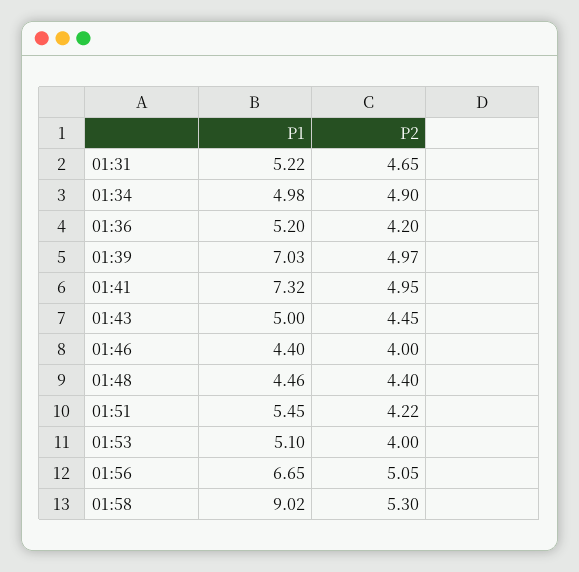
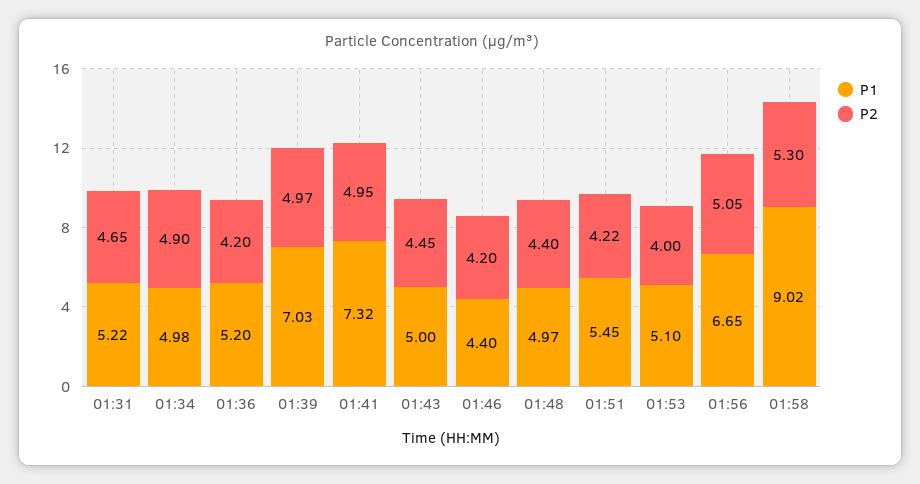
  {
    "P1": {
      "01:31": 5.22,
      "01:34": 4.98,
      "01:36": 5.2,
      "01:39": 7.03,
      "01:41": 7.32,
      "01:43": 5,
      "01:46": 4.4,
-     "01:48": 4.46,
+     "01:48": 4.97,
      "01:51": 5.45,
      "01:53": 5.1,
      "01:56": 6.65,
      "01:58": 9.02
    },
    "P2": {
      "01:31": 4.65,
      "01:34": 4.9,
      "01:36": 4.2,
      "01:39": 4.97,
      "01:41": 4.95,
      "01:43": 4.45,
-     "01:46": 4,
+     "01:46": 4.2,
      "01:48": 4.4,
      "01:51": 4.22,
      "01:53": 4,
      "01:56": 5.05,
      "01:58": 5.3
    }
  }

